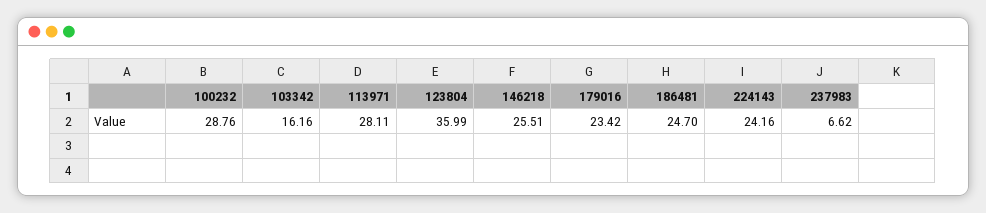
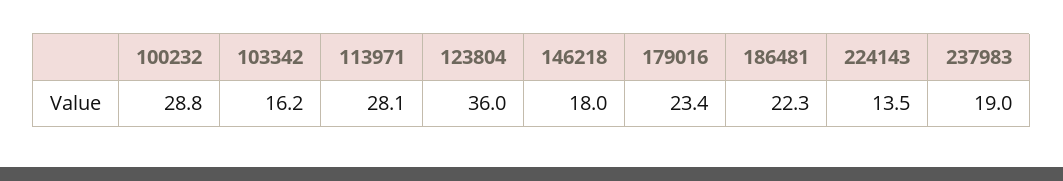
  {
    "100232": 28.76,
    "103342": 16.16,
    "113971": 28.11,
    "123804": 35.99,
-   "146218": 25.51,
+   "146218": 18,
    "179016": 23.42,
-   "186481": 24.7,
+   "186481": 22.3,
-   "224143": 24.16,
+   "224143": 13.5,
-   "237983": 6.62
+   "237983": 19
  }

